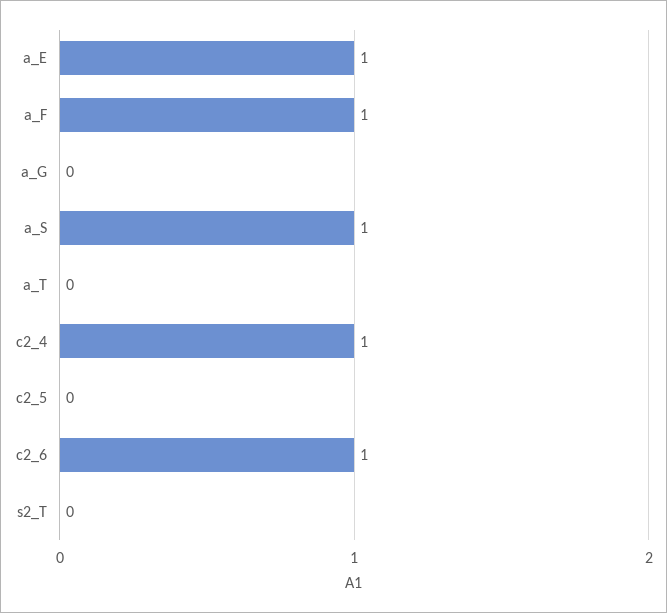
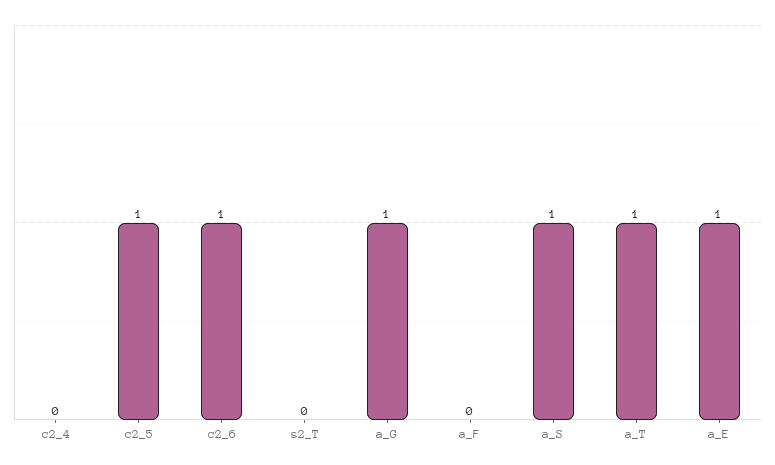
  {
    "a_E": 1,
-   "a_F": 1,
+   "a_F": 0,
-   "a_G": 0,
+   "a_G": 1,
    "a_S": 1,
-   "a_T": 0,
+   "a_T": 1,
-   "c2_4": 1,
+   "c2_4": 0,
-   "c2_5": 0,
+   "c2_5": 1,
    "c2_6": 1,
    "s2_T": 0
  }

